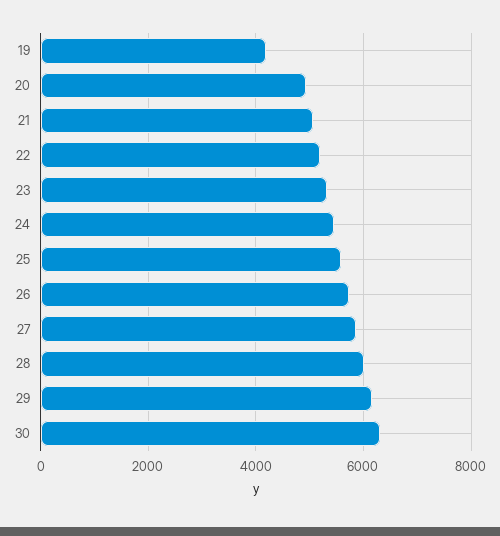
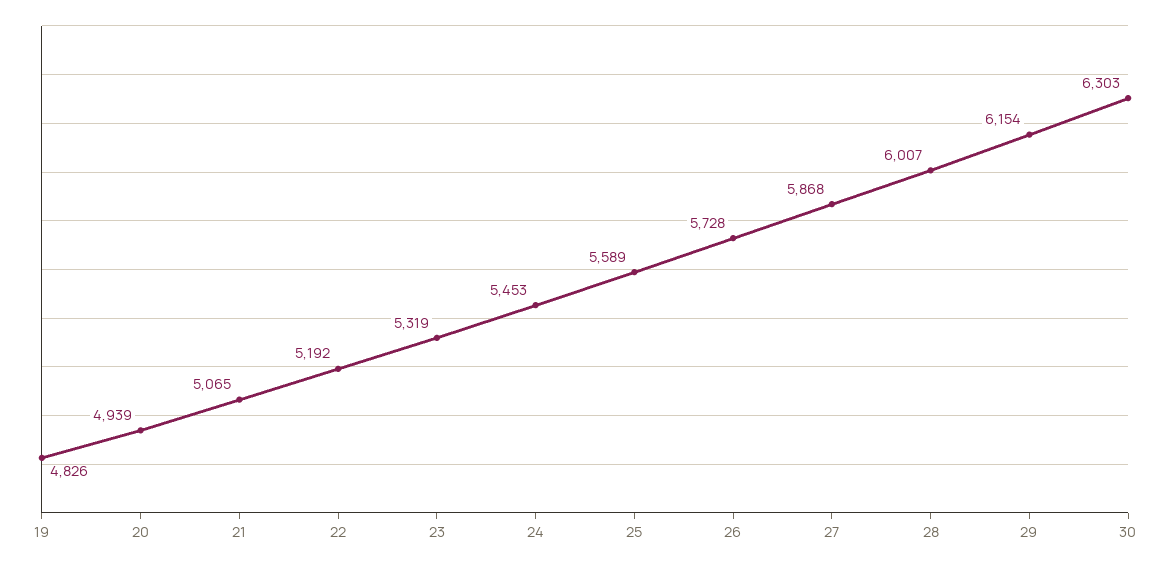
  {
-   "19": 4200,
+   "19": 4826,
    "20": 4939,
    "21": 5065,
    "22": 5192,
    "23": 5319,
    "24": 5453,
    "25": 5589,
    "26": 5728,
    "27": 5868,
    "28": 6007,
    "29": 6154,
    "30": 6303
  }

